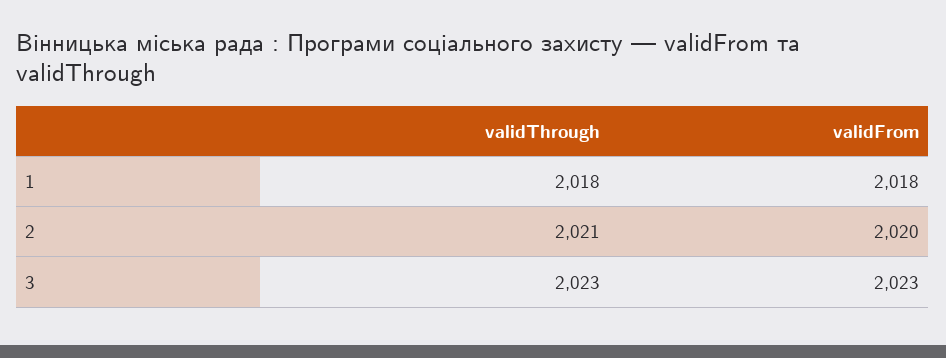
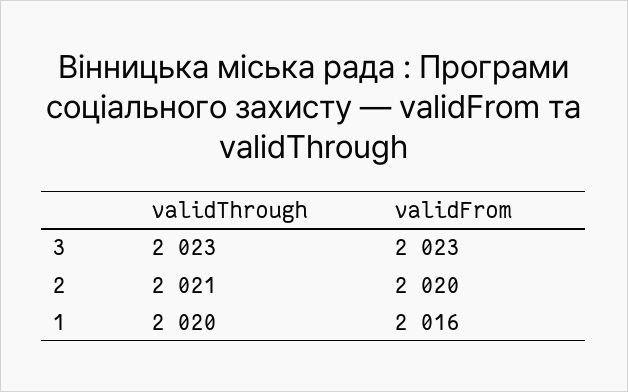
  {
    "validThrough": {
-     "1": 2018,
+     "1": 2020,
      "2": 2021,
      "3": 2023
    },
    "validFrom": {
-     "1": 2018,
+     "1": 2016,
      "2": 2020,
      "3": 2023
    }
  }

